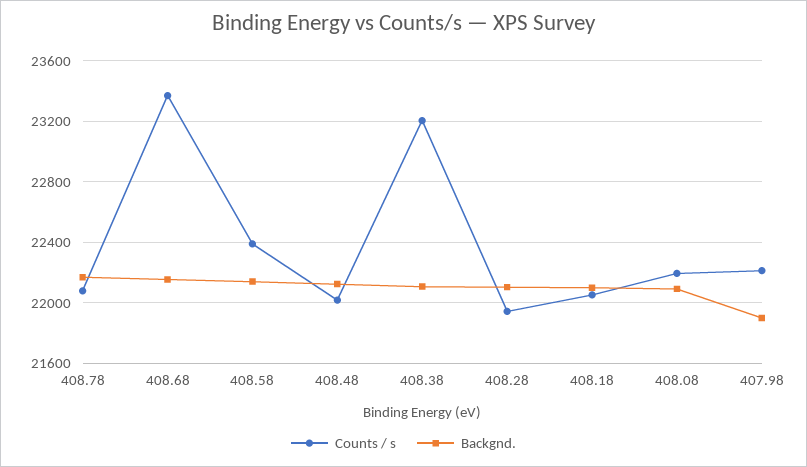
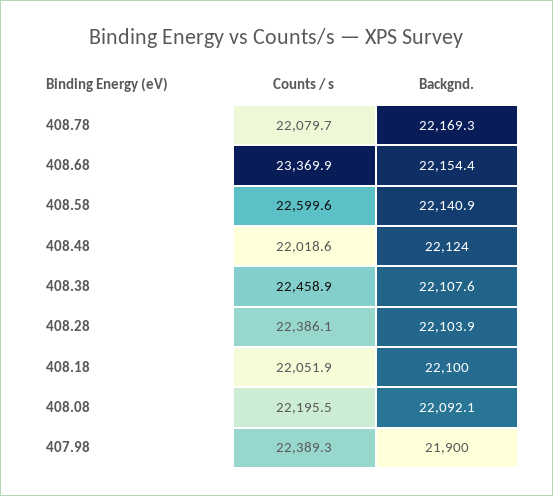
  {
    "Counts / s": {
      "408.78": 22079.7,
      "408.68": 23369.9,
-     "408.58": 22400,
+     "408.58": 22599.6,
      "408.48": 22018.6,
-     "408.38": 23200,
+     "408.38": 22458.9,
-     "408.28": 21950,
+     "408.28": 22386.1,
      "408.18": 22051.9,
      "408.08": 22195.5,
-     "407.98": 22200
+     "407.98": 22389.3
    },
    "Backgnd.": {
      "408.78": 22169.3,
      "408.68": 22154.4,
      "408.58": 22140.9,
      "408.48": 22124,
      "408.38": 22107.6,
      "408.28": 22103.9,
      "408.18": 22100,
      "408.08": 22092.1,
      "407.98": 21900
    }
  }

